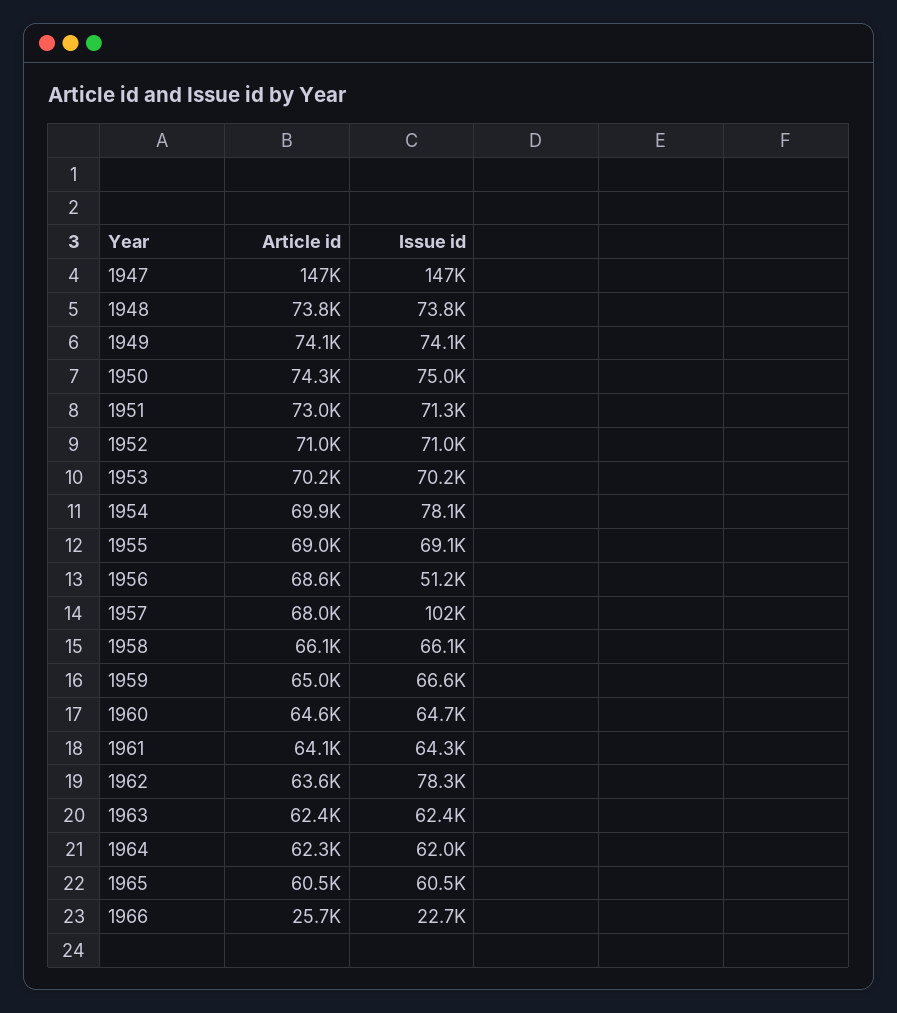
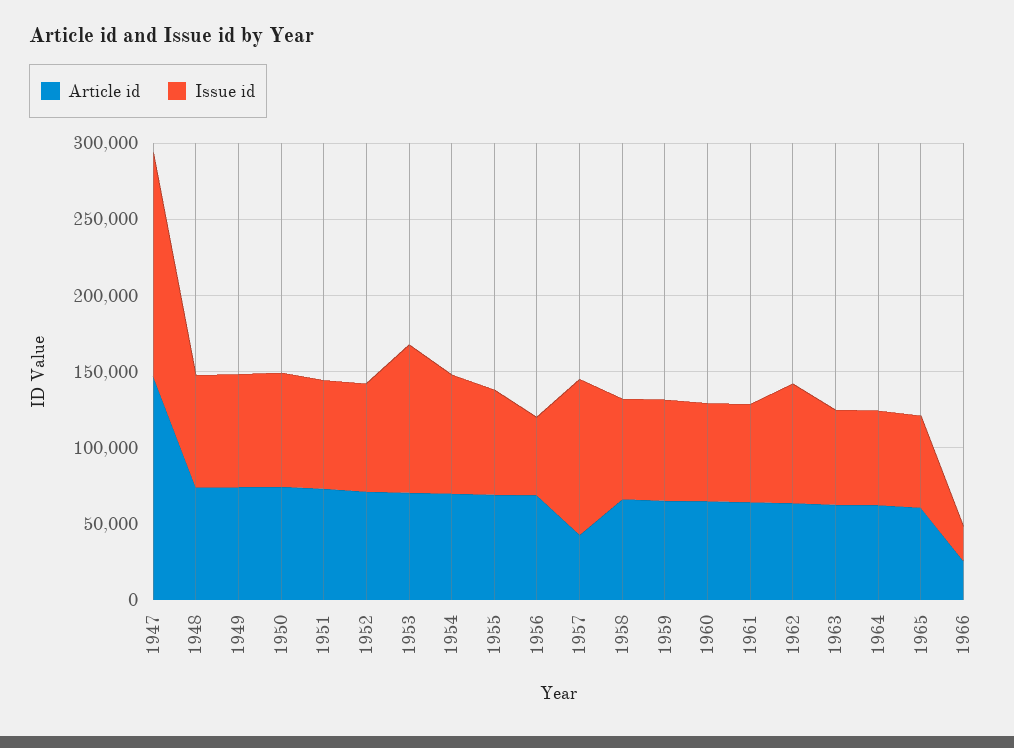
  {
    "Article id": {
      "1947": 147000,
      "1948": 73800,
      "1949": 74100,
      "1950": 74300,
      "1951": 73000,
      "1952": 71000,
      "1953": 70200,
      "1954": 69900,
      "1955": 69000,
      "1956": 68600,
-     "1957": 68000,
+     "1957": 40000,
      "1958": 66100,
      "1959": 65000,
      "1960": 64600,
      "1961": 64100,
      "1962": 63600,
      "1963": 62400,
      "1964": 62300,
      "1965": 60500,
      "1966": 25700
    },
    "Issue id": {
      "1947": 147000,
      "1948": 73800,
      "1949": 74100,
      "1950": 75000,
      "1951": 71300,
      "1952": 71000,
-     "1953": 70200,
+     "1953": 100000,
      "1954": 78100,
      "1955": 69100,
      "1956": 51200,
      "1957": 102000,
      "1958": 66100,
      "1959": 66600,
      "1960": 64700,
      "1961": 64300,
      "1962": 78300,
      "1963": 62400,
      "1964": 62000,
      "1965": 60500,
      "1966": 22700
    }
  }

